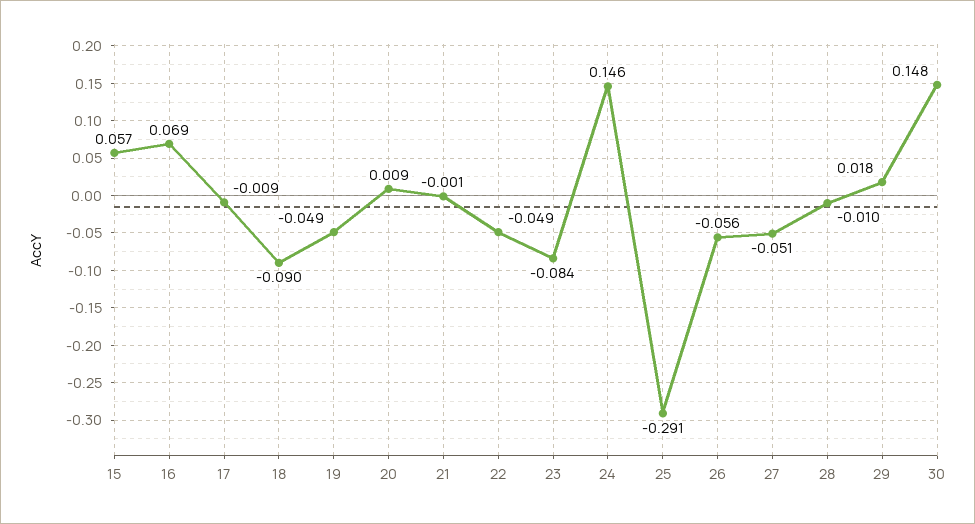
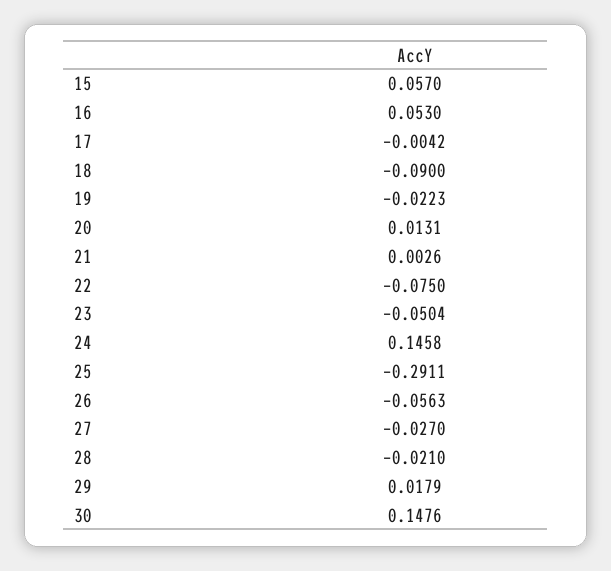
  {
    "15": 0.057,
-   "16": 0.069,
+   "16": 0.053,
-   "17": -0.009,
+   "17": -0.0042,
    "18": -0.09,
-   "19": -0.049,
+   "19": -0.0223,
-   "20": 0.009,
+   "20": 0.0131,
-   "21": -0.001,
+   "21": 0.0026,
-   "22": -0.049,
+   "22": -0.075,
-   "23": -0.084,
+   "23": -0.0504,
    "24": 0.1458,
    "25": -0.2911,
    "26": -0.0563,
-   "27": -0.051,
+   "27": -0.027,
-   "28": -0.01,
+   "28": -0.021,
    "29": 0.0179,
    "30": 0.1476
  }

